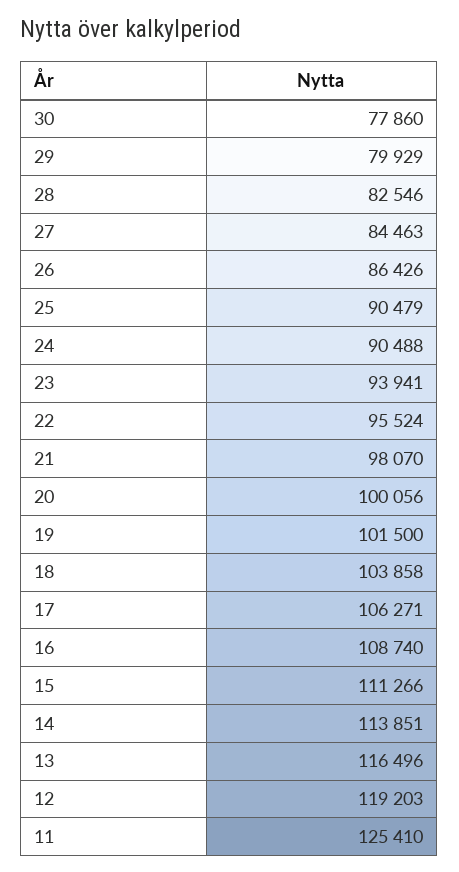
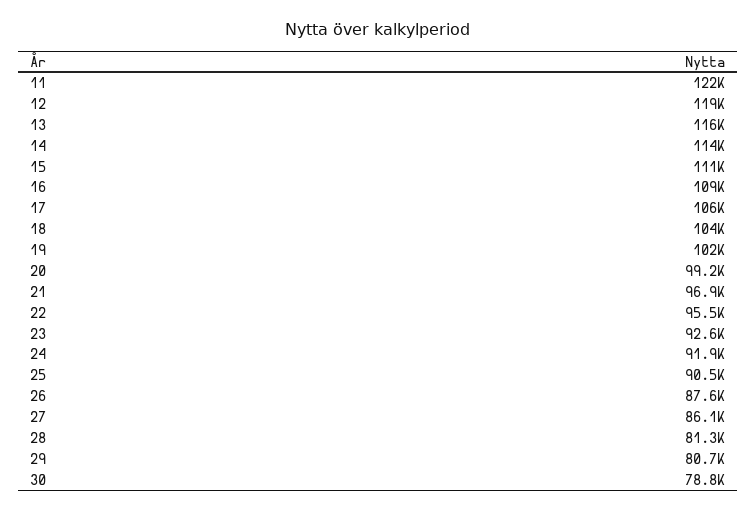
  {
-   "30": 77860,
+   "30": 78800,
-   "29": 79929,
+   "29": 80700,
-   "28": 82546,
+   "28": 81300,
-   "27": 84463,
+   "27": 86100,
-   "26": 86426,
+   "26": 87600,
    "25": 90479,
-   "24": 90488,
+   "24": 91900,
-   "23": 93941,
+   "23": 92600,
    "22": 95524,
-   "21": 98070,
+   "21": 96900,
-   "20": 100056,
+   "20": 99200,
    "19": 101500,
    "18": 103858,
    "17": 106271,
    "16": 108740,
    "15": 111266,
    "14": 113851,
    "13": 116496,
    "12": 119203,
-   "11": 125410
+   "11": 122000
  }

